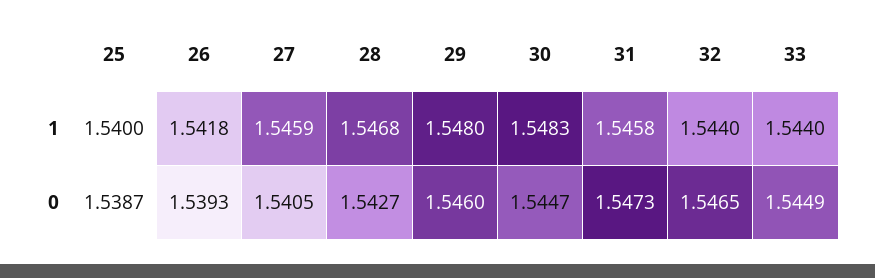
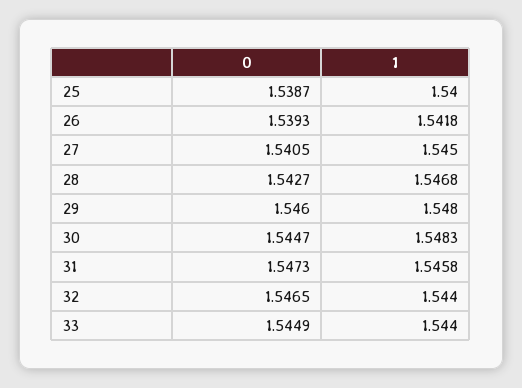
  {
    "25": {
      "1": 1.54,
      "0": 1.5387
    },
    "26": {
      "1": 1.5418,
      "0": 1.5393
    },
    "27": {
-     "1": 1.5459,
+     "1": 1.545,
      "0": 1.5405
    },
    "28": {
      "1": 1.5468,
      "0": 1.5427
    },
    "29": {
      "1": 1.548,
      "0": 1.546
    },
    "30": {
      "1": 1.5483,
      "0": 1.5447
    },
    "31": {
      "1": 1.5458,
      "0": 1.5473
    },
    "32": {
      "1": 1.544,
      "0": 1.5465
    },
    "33": {
      "1": 1.544,
      "0": 1.5449
    }
  }

